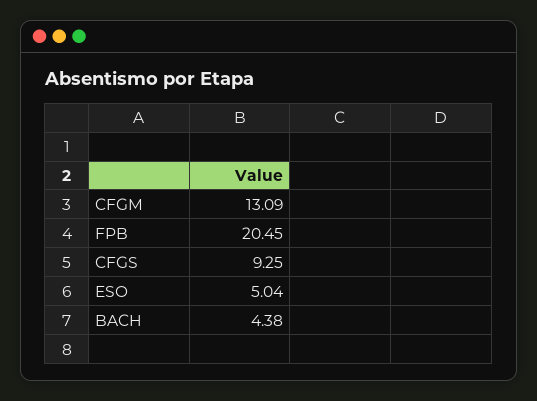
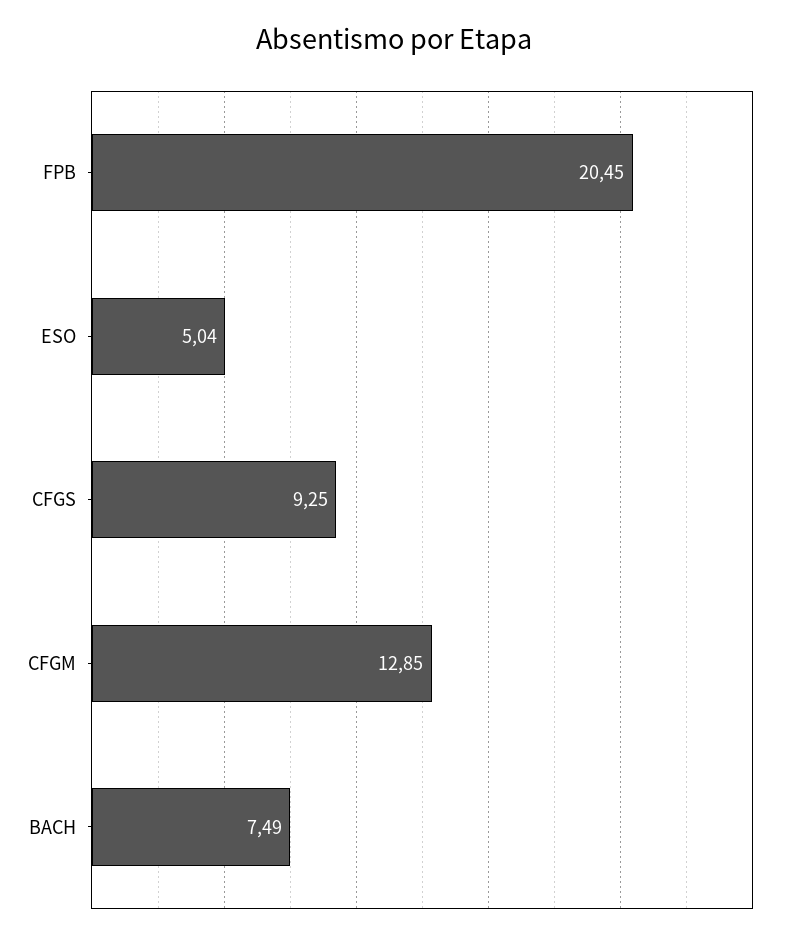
  {
-   "CFGM": 13.09,
+   "CFGM": 12.85,
    "FPB": 20.45,
    "CFGS": 9.25,
    "ESO": 5.04,
-   "BACH": 4.38
+   "BACH": 7.49
  }

